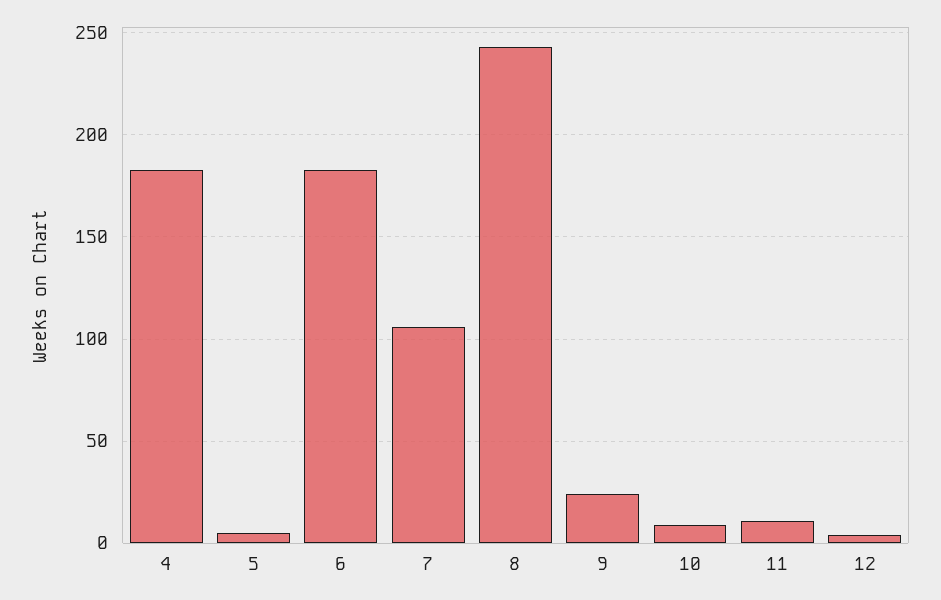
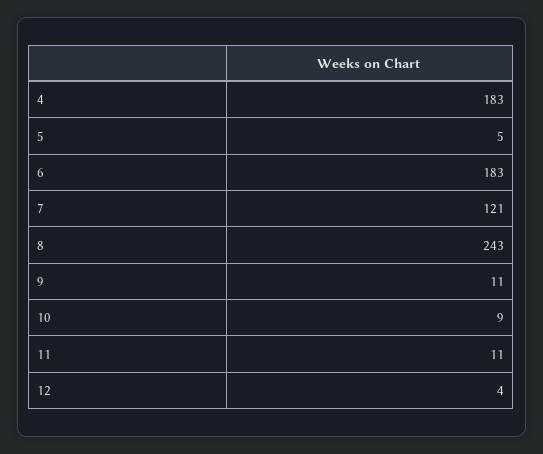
  {
    "4": 183,
    "5": 5,
    "6": 183,
-   "7": 105,
+   "7": 121,
    "8": 243,
-   "9": 25,
+   "9": 11,
    "10": 9,
    "11": 11,
    "12": 4
  }

